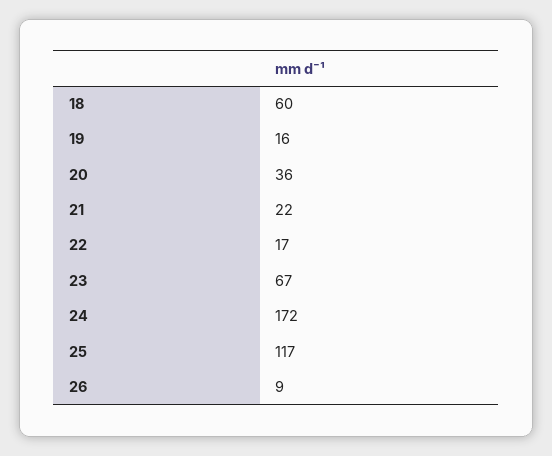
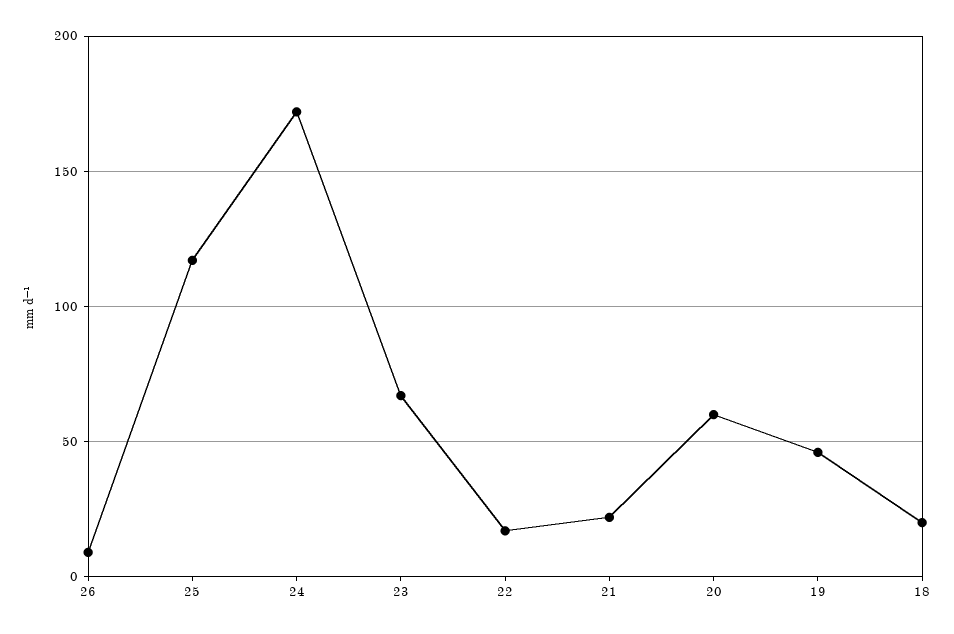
  {
-   "18": 60,
+   "18": 20,
-   "19": 16,
+   "19": 45,
-   "20": 36,
+   "20": 60,
    "21": 22,
    "22": 17,
    "23": 67,
    "24": 172,
    "25": 117,
    "26": 9
  }

